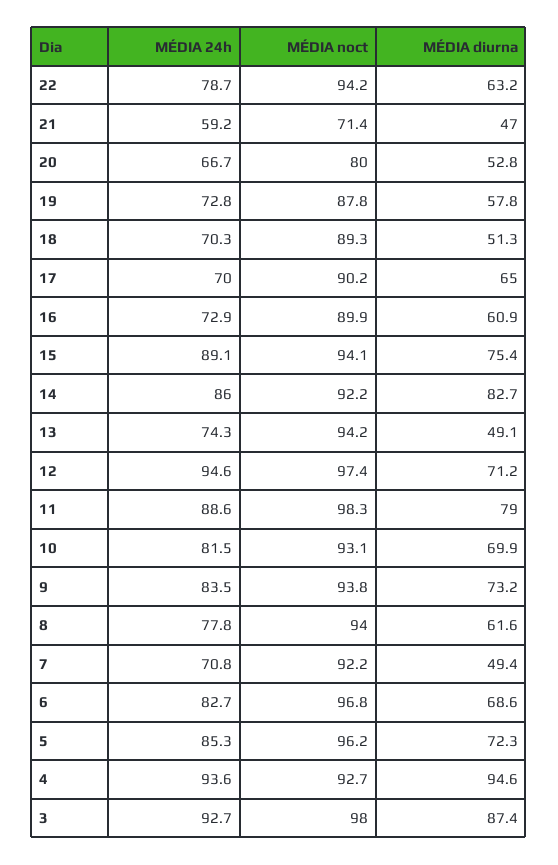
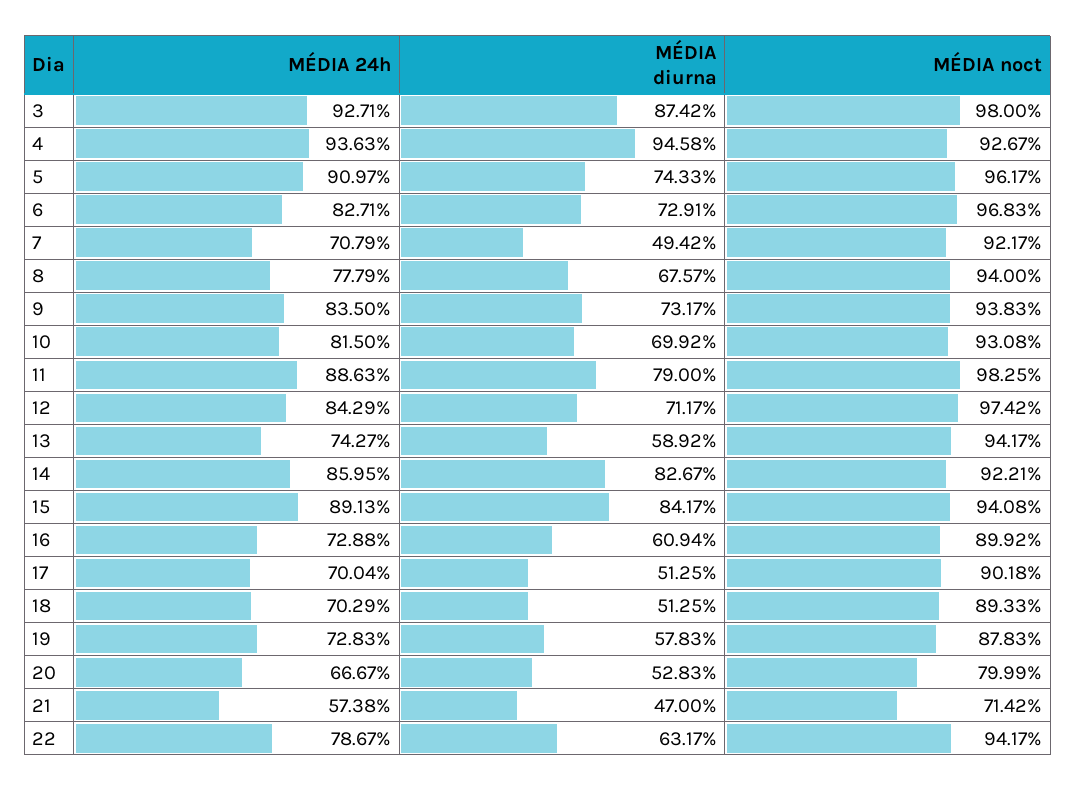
  {
    "MÉDIA 24h": {
      "22": 78.67,
-     "21": 59.2,
+     "21": 57.38,
      "20": 66.67,
      "19": 72.83,
      "18": 70.29,
      "17": 70.04,
      "16": 72.88,
      "15": 89.13,
      "14": 85.95,
      "13": 74.27,
-     "12": 94.6,
+     "12": 84.29,
      "11": 88.63,
      "10": 81.5,
      "9": 83.5,
      "8": 77.79,
      "7": 70.79,
      "6": 82.71,
-     "5": 85.3,
+     "5": 90.97,
      "4": 93.63,
      "3": 92.71
    },
    "MÉDIA noct": {
      "22": 94.17,
      "21": 71.42,
      "20": 79.99,
      "19": 87.83,
      "18": 89.33,
      "17": 90.18,
      "16": 89.92,
      "15": 94.08,
      "14": 92.21,
      "13": 94.17,
      "12": 97.42,
      "11": 98.25,
      "10": 93.08,
      "9": 93.83,
      "8": 94,
      "7": 92.17,
      "6": 96.83,
      "5": 96.17,
      "4": 92.67,
      "3": 98
    },
    "MÉDIA diurna": {
      "22": 63.17,
      "21": 47,
      "20": 52.83,
      "19": 57.83,
      "18": 51.25,
-     "17": 65,
+     "17": 51.25,
      "16": 60.94,
-     "15": 75.4,
+     "15": 84.17,
      "14": 82.67,
-     "13": 49.1,
+     "13": 58.92,
      "12": 71.17,
      "11": 79,
      "10": 69.92,
      "9": 73.17,
-     "8": 61.6,
+     "8": 67.57,
      "7": 49.42,
-     "6": 68.6,
+     "6": 72.91,
-     "5": 72.3,
+     "5": 74.33,
      "4": 94.58,
      "3": 87.42
    }
  }

